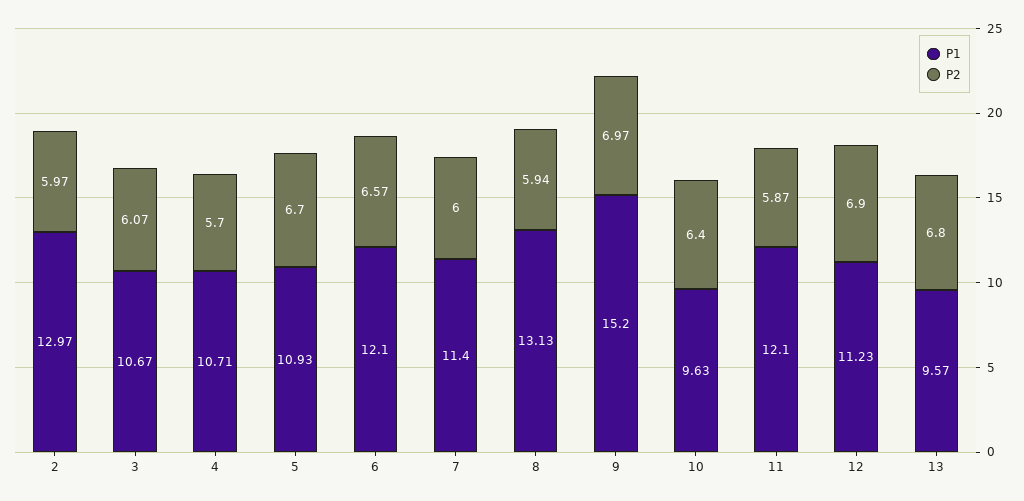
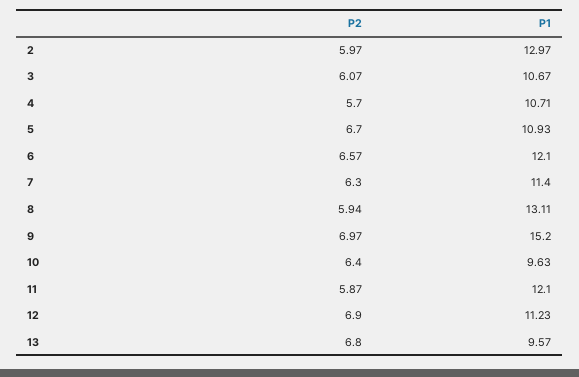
  {
    "P1": {
      "2": 12.97,
      "3": 10.67,
      "4": 10.71,
      "5": 10.93,
      "6": 12.1,
      "7": 11.4,
-     "8": 13.13,
+     "8": 13.11,
      "9": 15.2,
      "10": 9.63,
      "11": 12.1,
      "12": 11.23,
      "13": 9.57
    },
    "P2": {
      "2": 5.97,
      "3": 6.07,
      "4": 5.7,
      "5": 6.7,
      "6": 6.57,
-     "7": 6,
+     "7": 6.3,
      "8": 5.94,
      "9": 6.97,
      "10": 6.4,
      "11": 5.87,
      "12": 6.9,
      "13": 6.8
    }
  }

